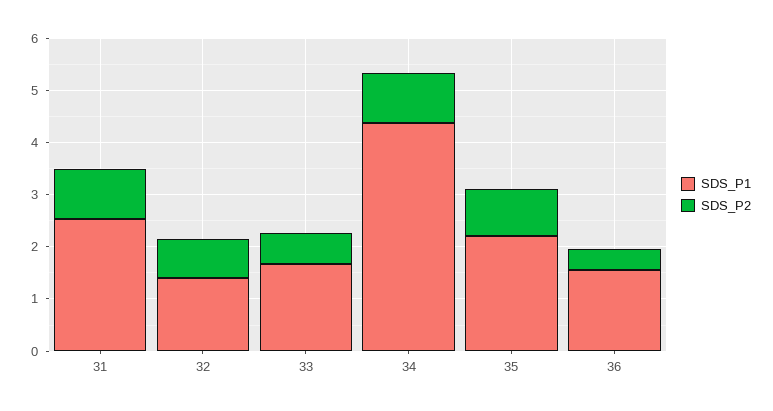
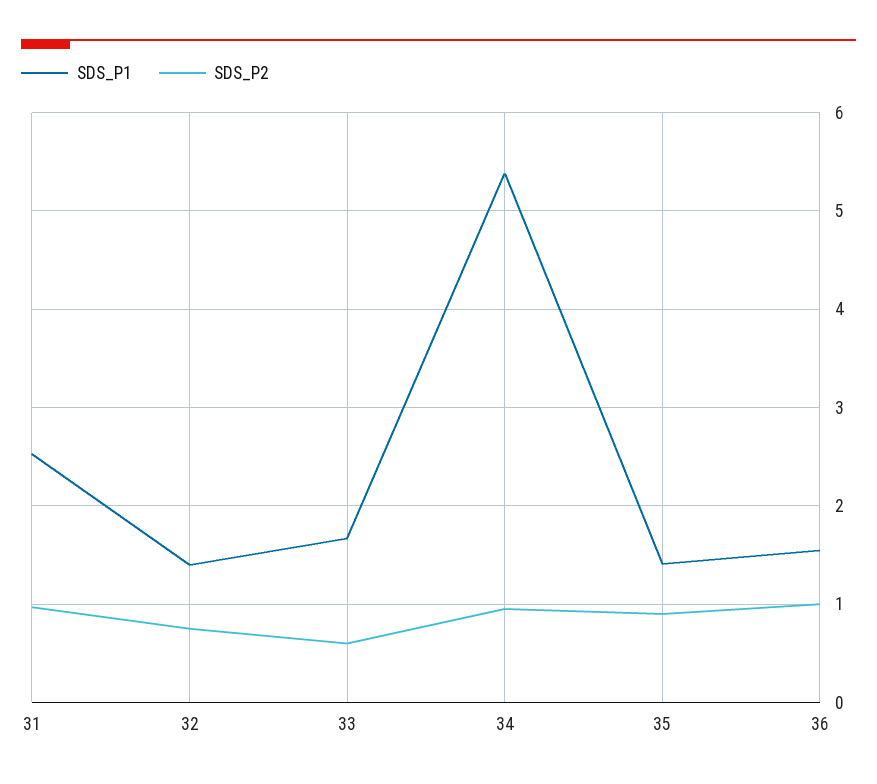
  {
    "SDS_P1": {
      "31": 2.5,
      "32": 1.4,
      "33": 1.7,
-     "34": 4.4,
+     "34": 5.4,
-     "35": 2.2,
+     "35": 1.4,
      "36": 1.6
    },
    "SDS_P2": {
      "31": 1,
      "32": 0.8,
      "33": 0.6,
      "34": 1,
      "35": 0.9,
-     "36": 0.4
+     "36": 1
    }
  }

